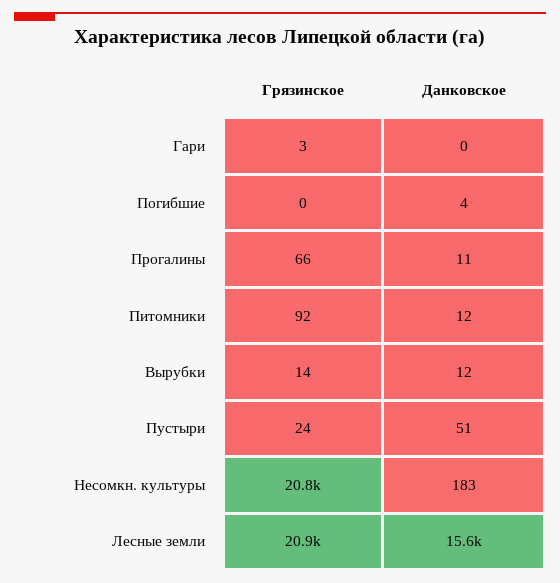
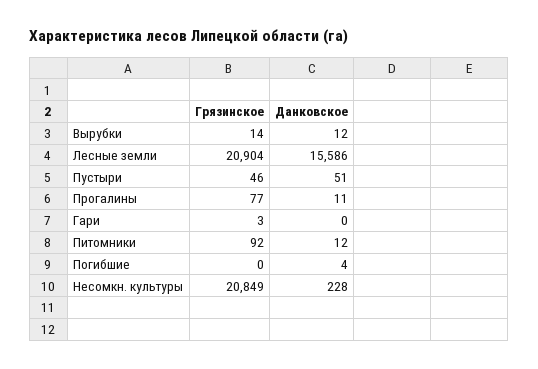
  {
    "Грязинское": {
      "Гари": 3,
      "Погибшие": 0,
-     "Прогалины": 66,
+     "Прогалины": 77,
      "Питомники": 92,
      "Вырубки": 14,
-     "Пустыри": 24,
+     "Пустыри": 46,
      "Несомкн. культуры": 20849,
      "Лесные земли": 20904
    },
    "Данковское": {
      "Гари": 0,
      "Погибшие": 4,
      "Прогалины": 11,
      "Питомники": 12,
      "Вырубки": 12,
      "Пустыри": 51,
-     "Несомкн. культуры": 183,
+     "Несомкн. культуры": 228,
      "Лесные земли": 15586
    }
  }

